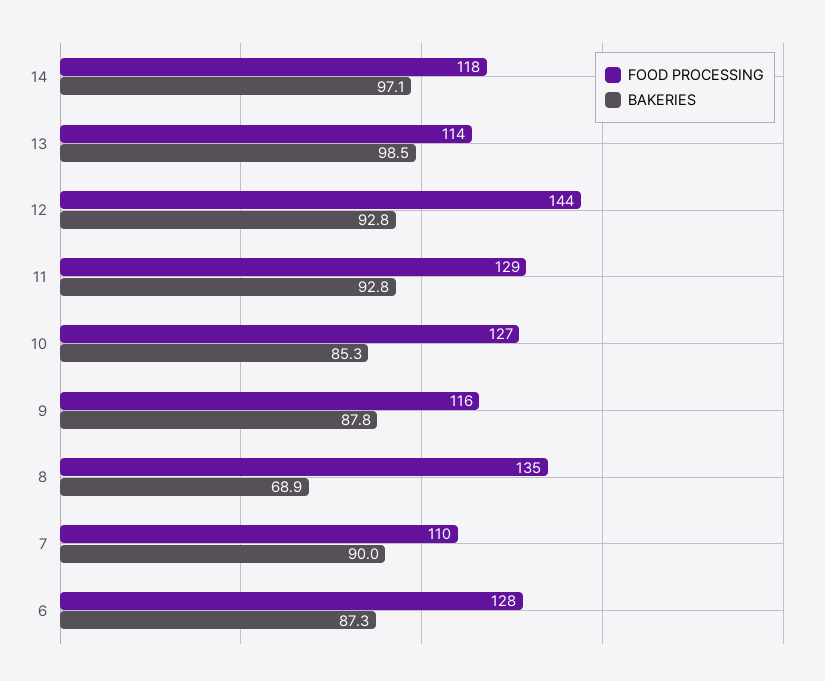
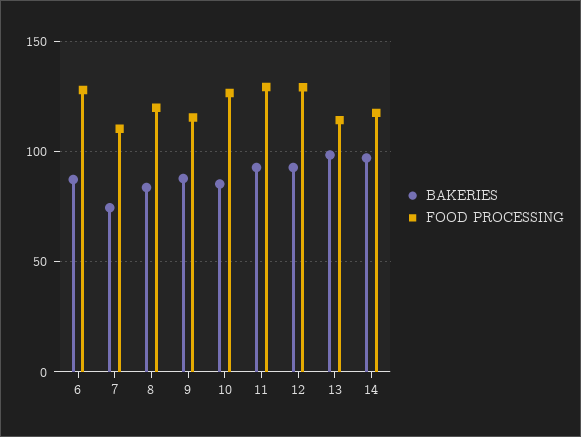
  {
    "FOOD PROCESSING": {
      "14": 118,
      "13": 114,
-     "12": 144,
+     "12": 130,
      "11": 129,
      "10": 127,
      "9": 116,
-     "8": 135,
+     "8": 120,
      "7": 110,
      "6": 128
    },
    "BAKERIES": {
      "14": 97.1,
      "13": 98.5,
      "12": 92.8,
      "11": 92.8,
      "10": 85.3,
      "9": 87.8,
-     "8": 68.9,
+     "8": 85,
-     "7": 90,
+     "7": 75,
      "6": 87.3
    }
  }

